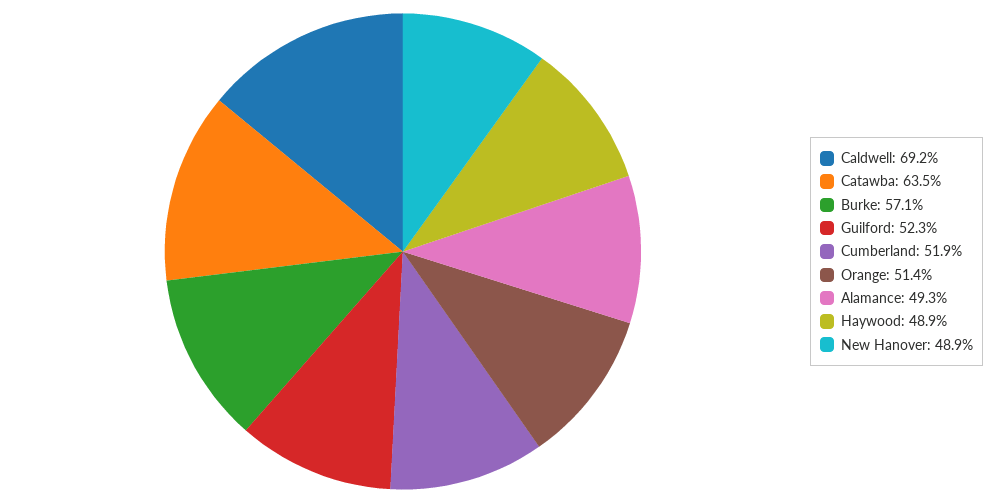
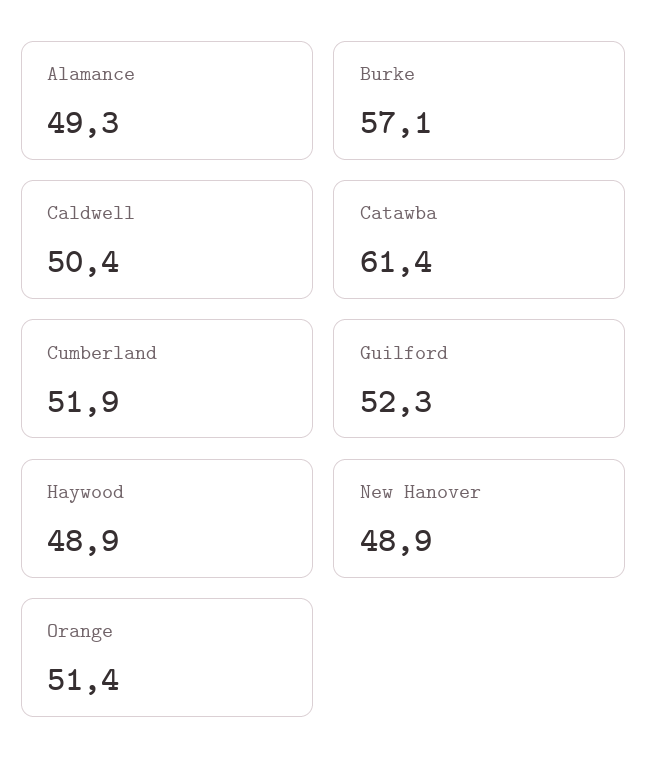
  {
-   "Caldwell": 69.2,
+   "Caldwell": 50.4,
-   "Catawba": 63.5,
+   "Catawba": 61.4,
    "Burke": 57.1,
    "Guilford": 52.3,
    "Cumberland": 51.9,
    "Orange": 51.4,
    "Alamance": 49.3,
    "Haywood": 48.9,
    "New Hanover": 48.9
  }

